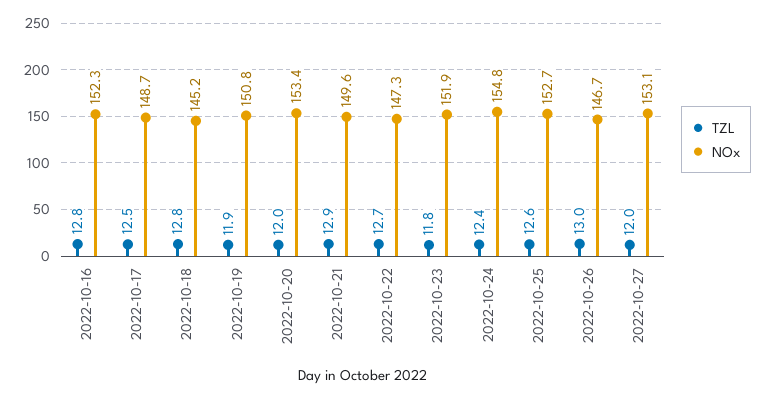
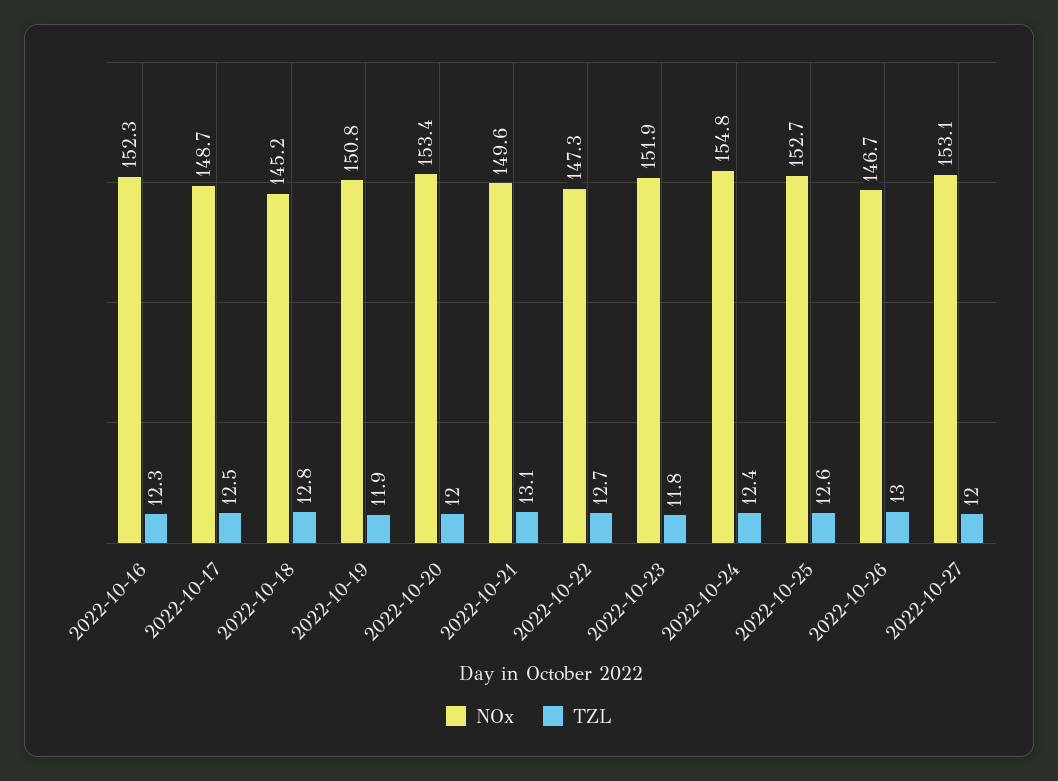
  {
    "TZL": {
-     "2022-10-16": 12.8,
+     "2022-10-16": 12.3,
      "2022-10-17": 12.5,
      "2022-10-18": 12.8,
      "2022-10-19": 11.9,
      "2022-10-20": 12,
-     "2022-10-21": 12.9,
+     "2022-10-21": 13.1,
      "2022-10-22": 12.7,
      "2022-10-23": 11.8,
      "2022-10-24": 12.4,
      "2022-10-25": 12.6,
      "2022-10-26": 13,
      "2022-10-27": 12
    },
    "NOx": {
      "2022-10-16": 152.3,
      "2022-10-17": 148.7,
      "2022-10-18": 145.2,
      "2022-10-19": 150.8,
      "2022-10-20": 153.4,
      "2022-10-21": 149.6,
      "2022-10-22": 147.3,
      "2022-10-23": 151.9,
      "2022-10-24": 154.8,
      "2022-10-25": 152.7,
      "2022-10-26": 146.7,
      "2022-10-27": 153.1
    }
  }

